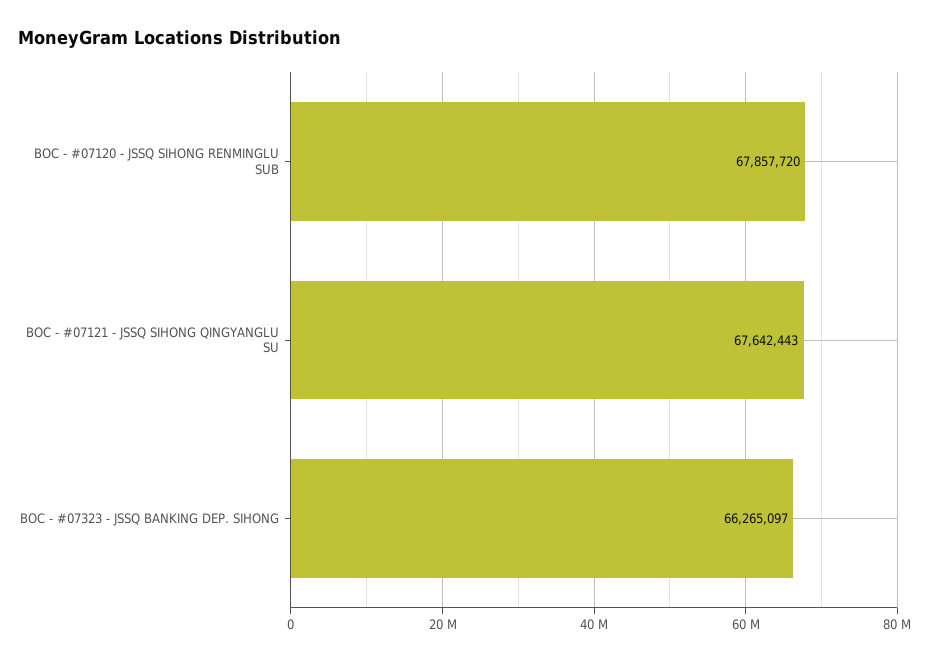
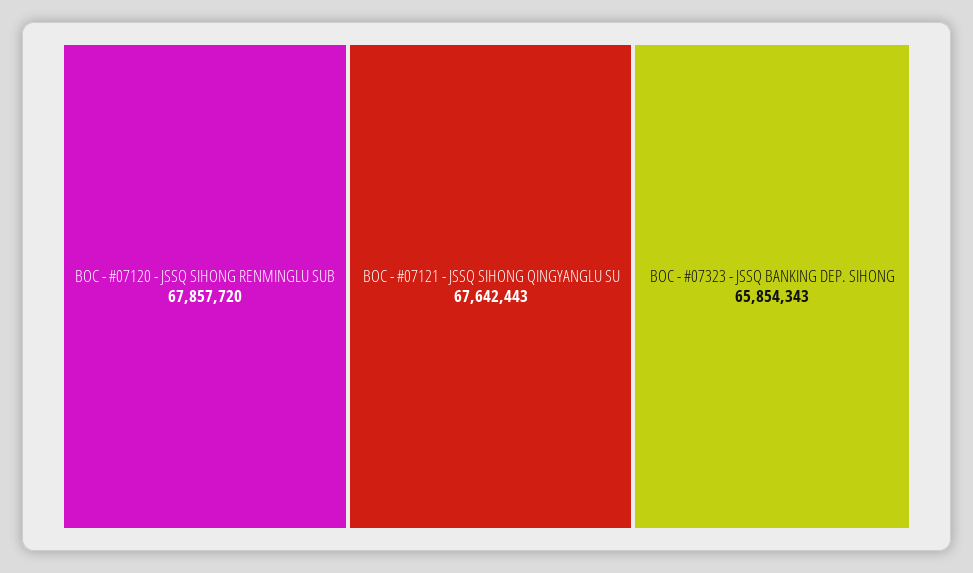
  {
    "BOC - #07120 - JSSQ SIHONG RENMINGLU SUB": 67857720,
    "BOC - #07121 - JSSQ SIHONG QINGYANGLU SU": 67642443,
-   "BOC - #07323 - JSSQ BANKING DEP. SIHONG": 66265097
+   "BOC - #07323 - JSSQ BANKING DEP. SIHONG": 65854343
  }

